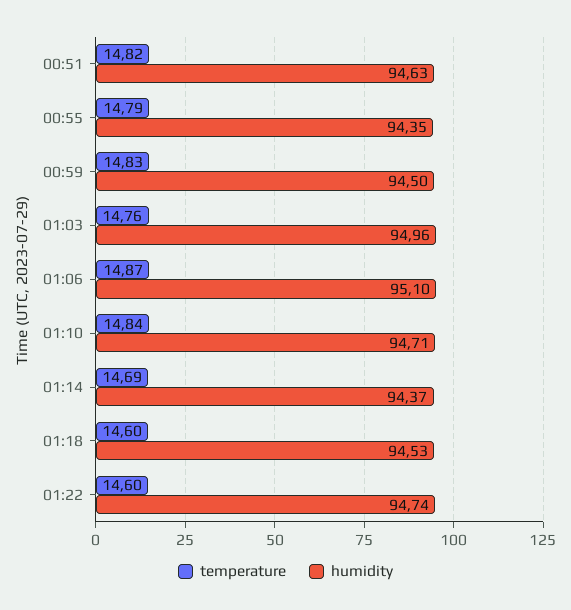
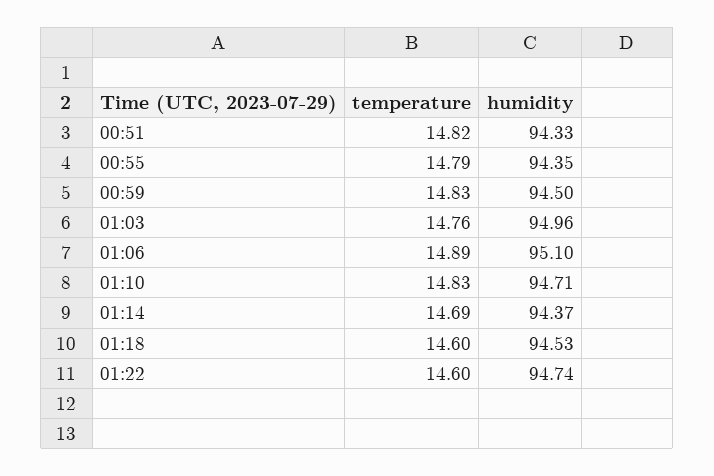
  {
    "temperature": {
      "00:51": 14.82,
      "00:55": 14.79,
      "00:59": 14.83,
      "01:03": 14.76,
-     "01:06": 14.87,
+     "01:06": 14.89,
-     "01:10": 14.84,
+     "01:10": 14.83,
      "01:14": 14.69,
      "01:18": 14.6,
      "01:22": 14.6
    },
    "humidity": {
-     "00:51": 94.63,
+     "00:51": 94.33,
      "00:55": 94.35,
      "00:59": 94.5,
      "01:03": 94.96,
      "01:06": 95.1,
      "01:10": 94.71,
      "01:14": 94.37,
      "01:18": 94.53,
      "01:22": 94.74
    }
  }

